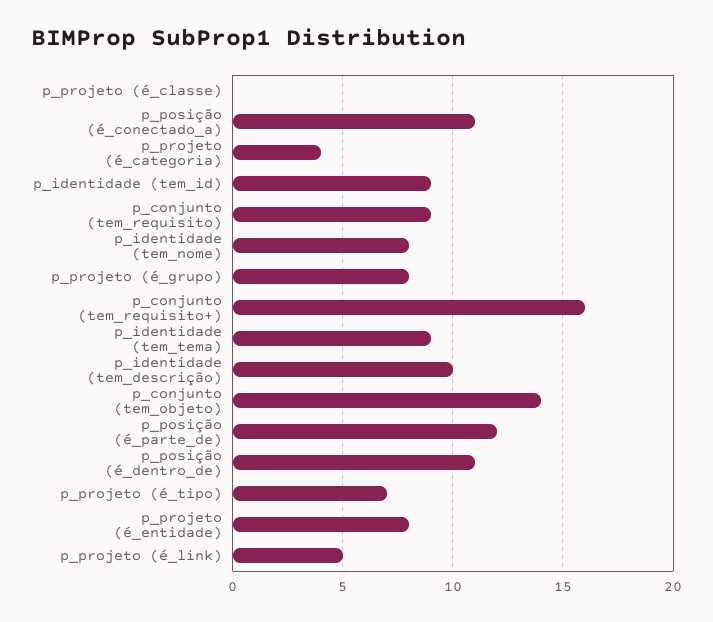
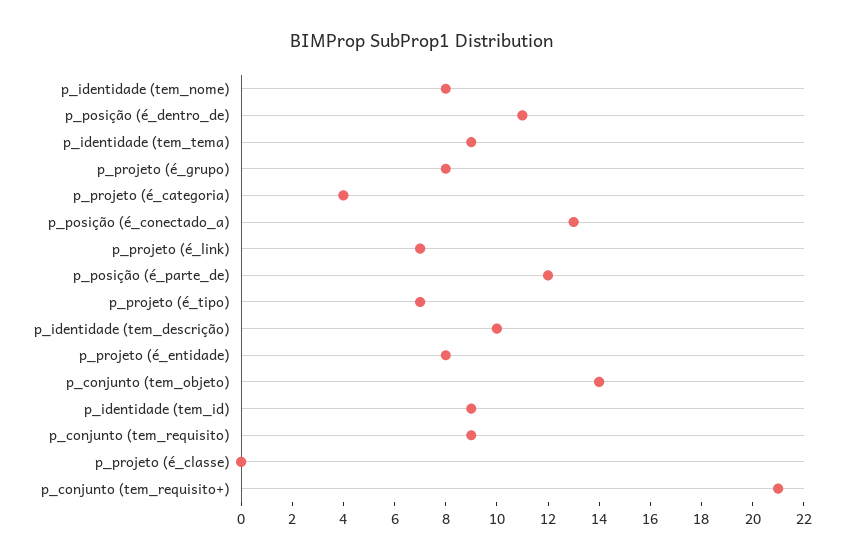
  {
    "p_projeto (é_classe)": 0,
-   "p_posição (é_conectado_a)": 11,
+   "p_posição (é_conectado_a)": 13,
    "p_projeto (é_categoria)": 4,
    "p_identidade (tem_id)": 9,
    "p_conjunto (tem_requisito)": 9,
    "p_identidade (tem_nome)": 8,
    "p_projeto (é_grupo)": 8,
-   "p_conjunto (tem_requisito+)": 16,
+   "p_conjunto (tem_requisito+)": 21,
    "p_identidade (tem_tema)": 9,
    "p_identidade (tem_descrição)": 10,
    "p_conjunto (tem_objeto)": 14,
    "p_posição (é_parte_de)": 12,
    "p_posição (é_dentro_de)": 11,
    "p_projeto (é_tipo)": 7,
    "p_projeto (é_entidade)": 8,
-   "p_projeto (é_link)": 5
+   "p_projeto (é_link)": 7
  }

